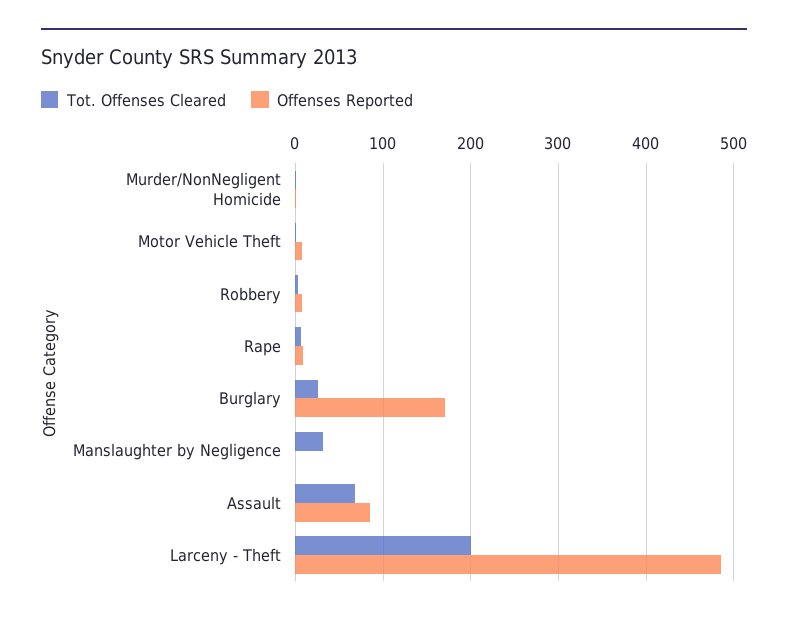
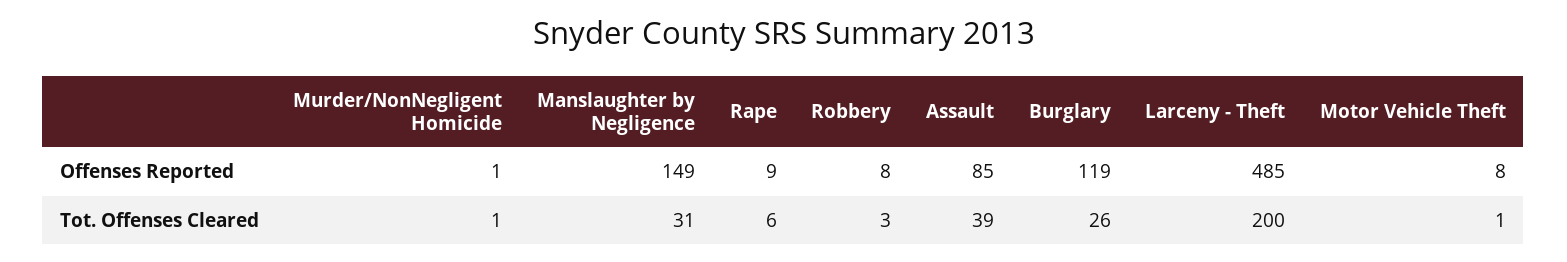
  {
    "Tot. Offenses Cleared": {
      "Murder/NonNegligent Homicide": 1,
      "Motor Vehicle Theft": 1,
      "Robbery": 3,
      "Rape": 6,
      "Burglary": 26,
      "Manslaughter by Negligence": 31,
-     "Assault": 70,
+     "Assault": 39,
      "Larceny - Theft": 200
    },
    "Offenses Reported": {
      "Murder/NonNegligent Homicide": 1,
      "Motor Vehicle Theft": 8,
      "Robbery": 8,
      "Rape": 9,
-     "Burglary": 170,
+     "Burglary": 119,
-     "Manslaughter by Negligence": 0,
+     "Manslaughter by Negligence": 149,
      "Assault": 85,
      "Larceny - Theft": 485
    }
  }

